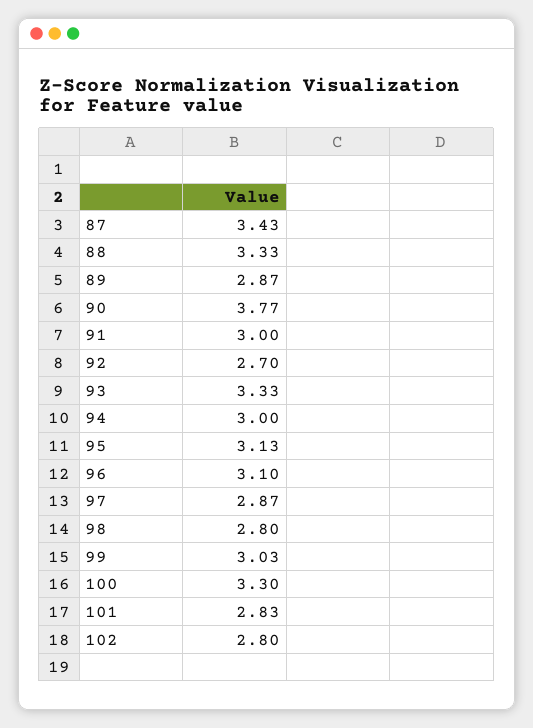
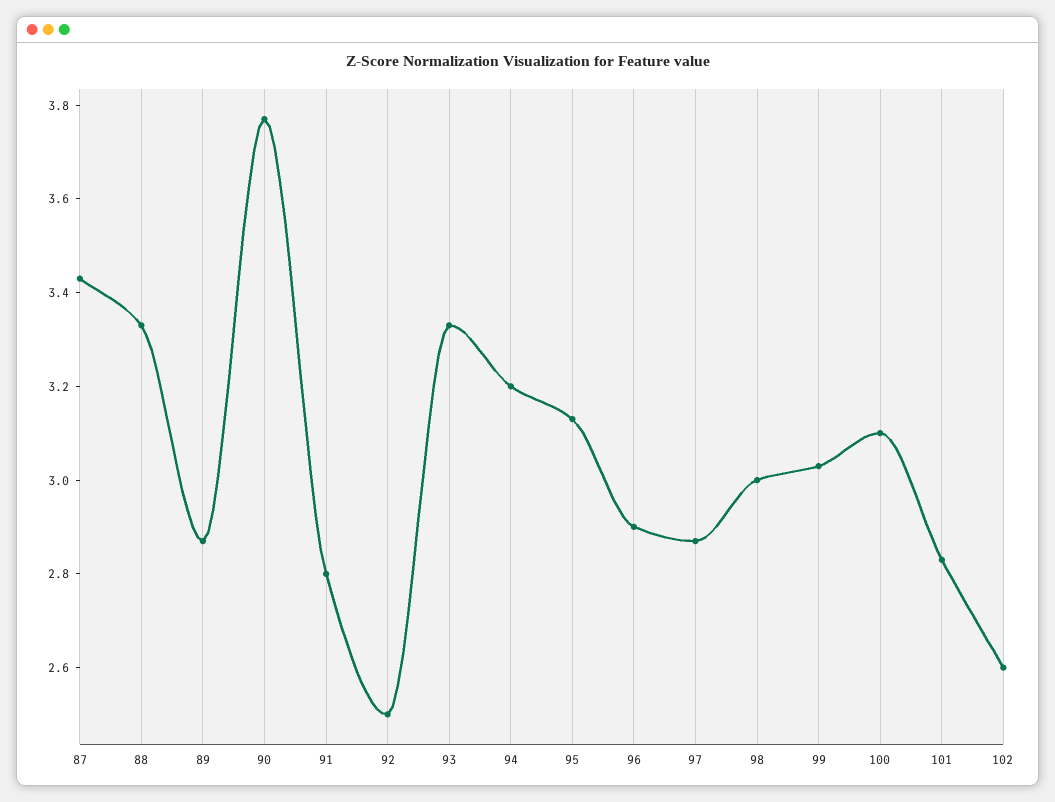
  {
    "87": 3.43,
    "88": 3.33,
    "89": 2.87,
    "90": 3.77,
-   "91": 3,
+   "91": 2.8,
-   "92": 2.7,
+   "92": 2.5,
    "93": 3.33,
-   "94": 3,
+   "94": 3.2,
    "95": 3.13,
-   "96": 3.1,
+   "96": 2.9,
    "97": 2.87,
-   "98": 2.8,
+   "98": 3,
    "99": 3.03,
-   "100": 3.3,
+   "100": 3.1,
    "101": 2.83,
-   "102": 2.8
+   "102": 2.6
  }

